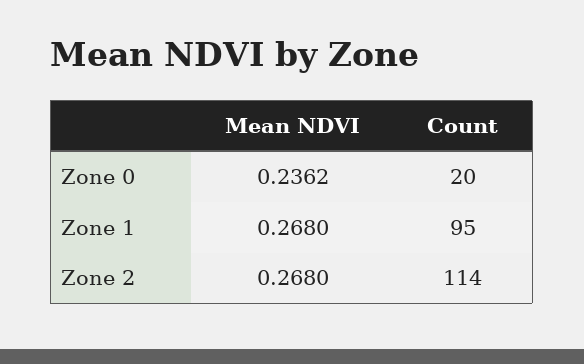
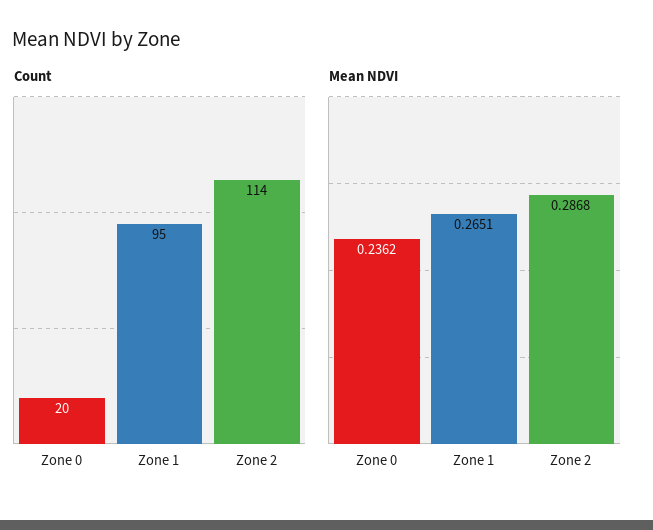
  {
    "Mean NDVI": {
      "Zone 0": 0.2362,
-     "Zone 1": 0.268,
+     "Zone 1": 0.2651,
-     "Zone 2": 0.268
+     "Zone 2": 0.2868
    },
    "Count": {
      "Zone 0": 20,
      "Zone 1": 95,
      "Zone 2": 114
    }
  }

